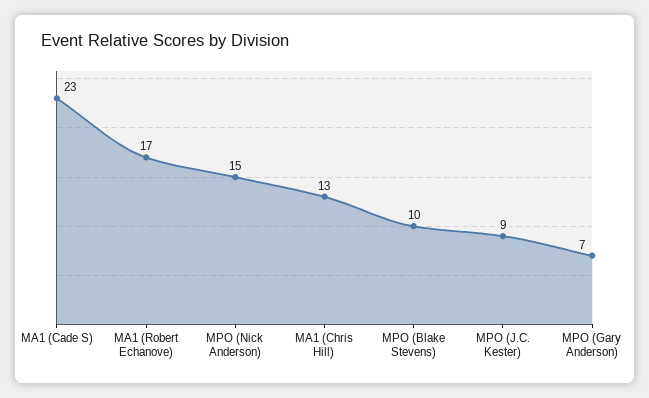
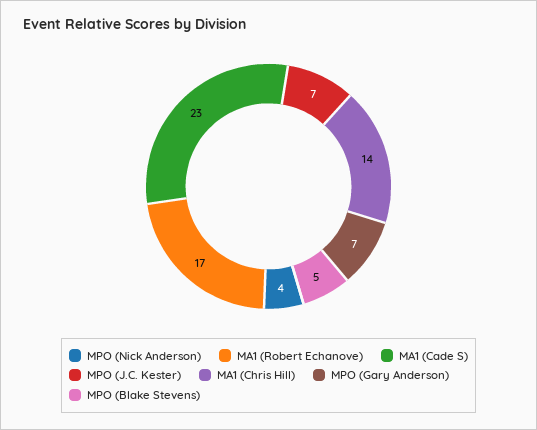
  {
    "MA1 (Cade S)": 23,
    "MA1 (Robert Echanove)": 17,
-   "MPO (Nick Anderson)": 15,
+   "MPO (Nick Anderson)": 4,
-   "MA1 (Chris Hill)": 13,
+   "MA1 (Chris Hill)": 14,
-   "MPO (Blake Stevens)": 10,
+   "MPO (Blake Stevens)": 5,
-   "MPO (J.C. Kester)": 9,
+   "MPO (J.C. Kester)": 7,
    "MPO (Gary Anderson)": 7
  }

